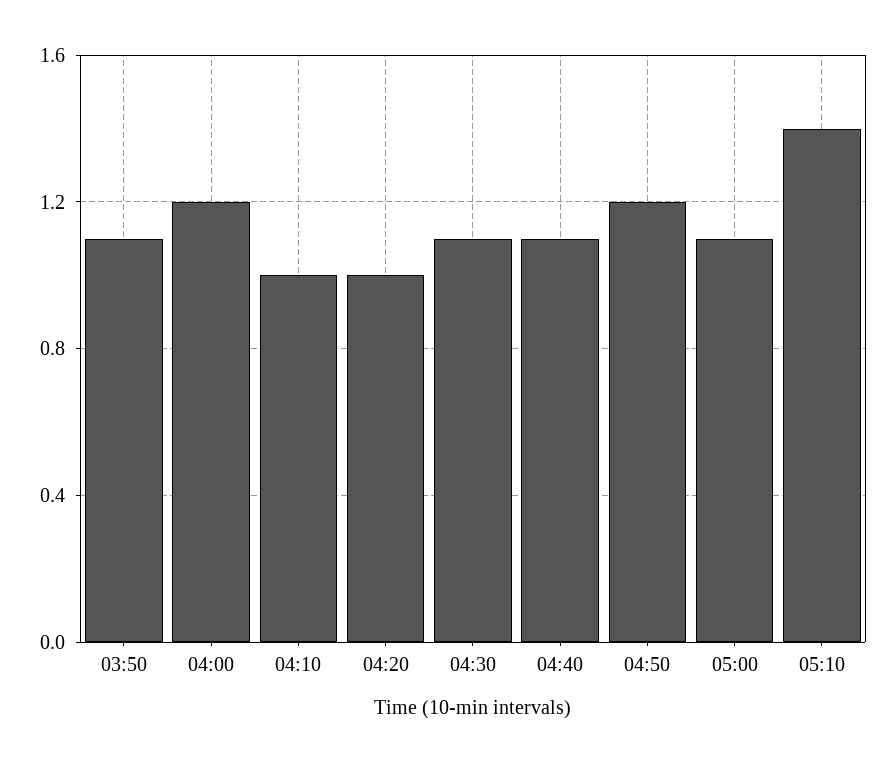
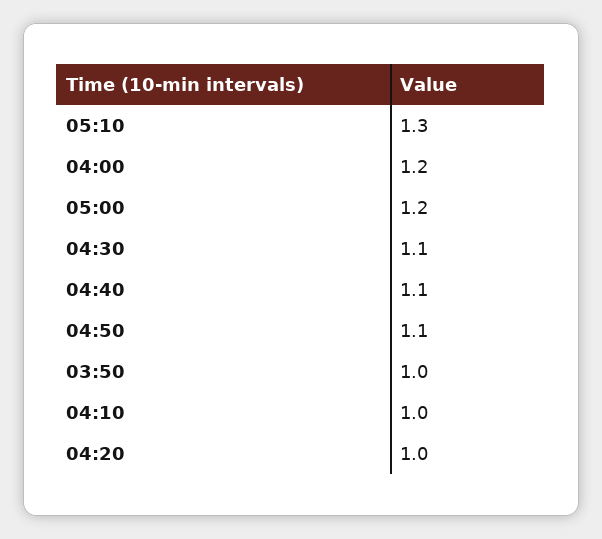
  {
-   "03:50": 1.1,
+   "03:50": 1,
    "04:00": 1.2,
    "04:10": 1,
    "04:20": 1,
    "04:30": 1.1,
    "04:40": 1.1,
-   "04:50": 1.2,
+   "04:50": 1.1,
-   "05:00": 1.1,
+   "05:00": 1.2,
-   "05:10": 1.4
+   "05:10": 1.3
  }

